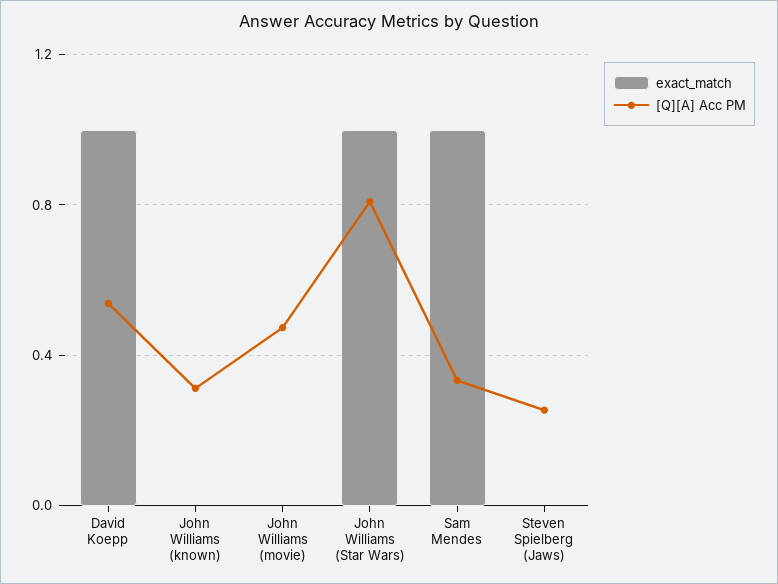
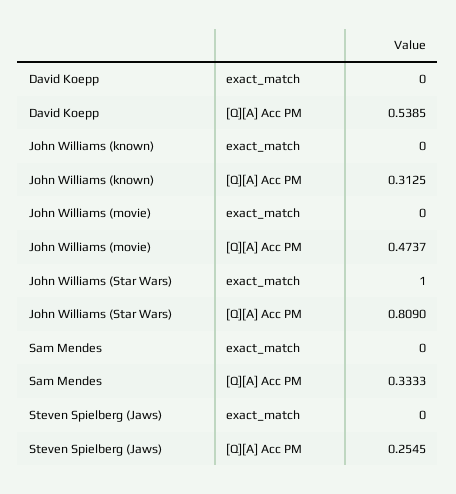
  {
    "exact_match": {
-     "David Koepp": 1,
+     "David Koepp": 0,
      "John Williams (known)": 0,
      "John Williams (movie)": 0,
      "John Williams (Star Wars)": 1,
-     "Sam Mendes": 1,
+     "Sam Mendes": 0,
      "Steven Spielberg (Jaws)": 0
    },
    "[Q][A] Acc PM": {
      "David Koepp": 0.5385,
      "John Williams (known)": 0.3125,
      "John Williams (movie)": 0.4737,
      "John Williams (Star Wars)": 0.809,
      "Sam Mendes": 0.3333,
      "Steven Spielberg (Jaws)": 0.2545
    }
  }

